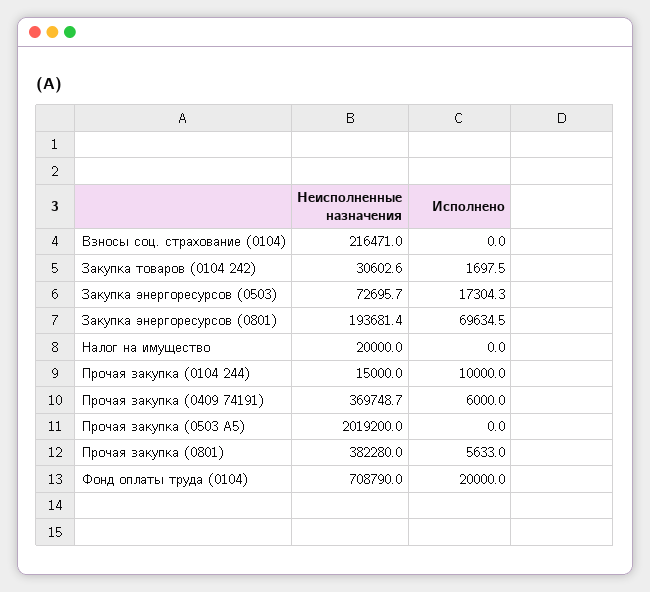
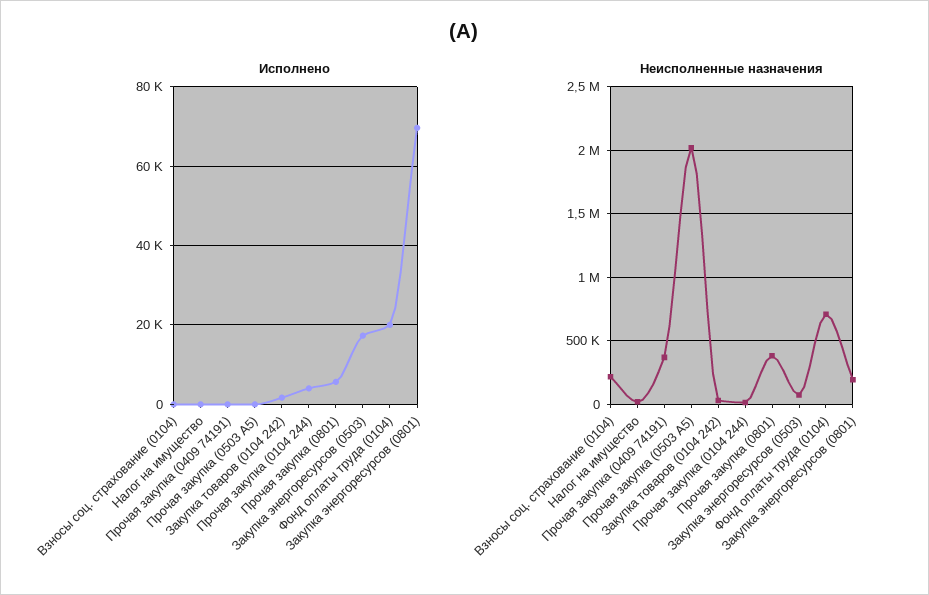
  {
    "Неисполненные назначения": {
      "Взносы соц. страхование (0104)": 216471,
      "Закупка товаров (0104 242)": 30602.6,
      "Закупка энергоресурсов (0503)": 72695.7,
      "Закупка энергоресурсов (0801)": 193681.4,
      "Налог на имущество": 20000,
      "Прочая закупка (0104 244)": 15000,
      "Прочая закупка (0409 74191)": 369748.7,
      "Прочая закупка (0503 A5)": 2019200,
      "Прочая закупка (0801)": 382280,
      "Фонд оплаты труда (0104)": 708790
    },
    "Исполнено": {
      "Взносы соц. страхование (0104)": 0,
      "Закупка товаров (0104 242)": 1697.5,
      "Закупка энергоресурсов (0503)": 17304.3,
      "Закупка энергоресурсов (0801)": 69634.5,
      "Налог на имущество": 0,
-     "Прочая закупка (0104 244)": 10000,
+     "Прочая закупка (0104 244)": 4000,
-     "Прочая закупка (0409 74191)": 6000,
+     "Прочая закупка (0409 74191)": 0,
      "Прочая закупка (0503 A5)": 0,
      "Прочая закупка (0801)": 5633,
      "Фонд оплаты труда (0104)": 20000
    }
  }

